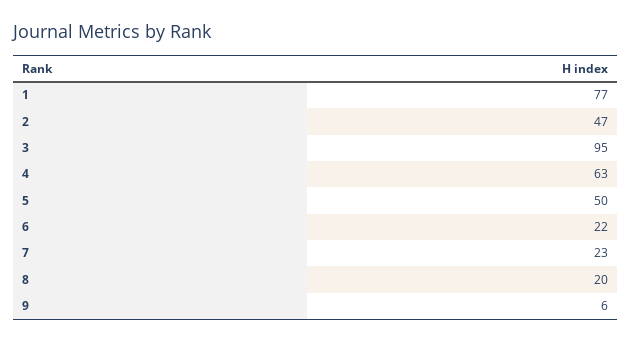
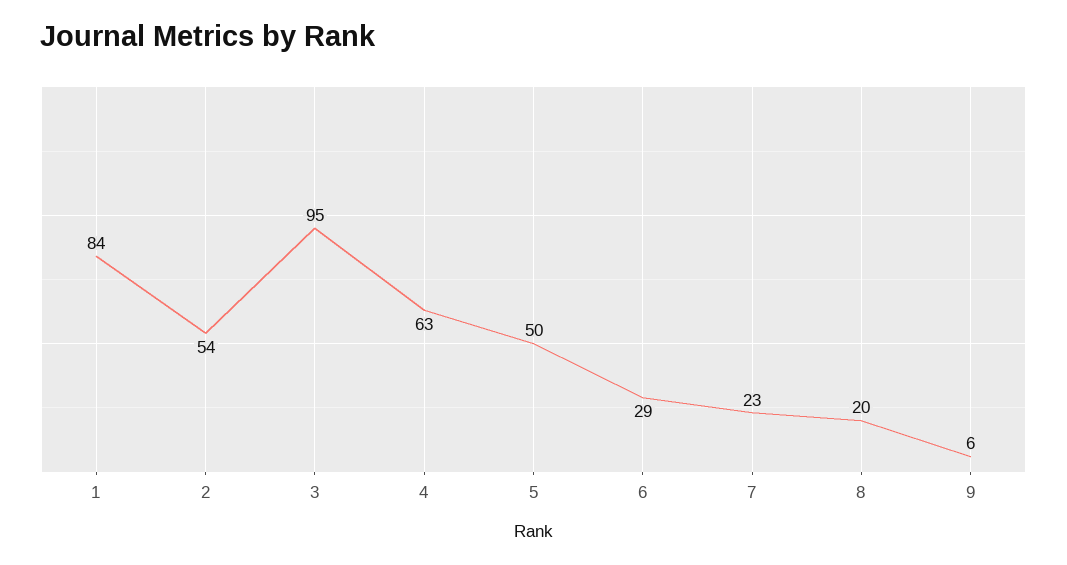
  {
-   "1": 77,
+   "1": 84,
-   "2": 47,
+   "2": 54,
    "3": 95,
    "4": 63,
    "5": 50,
-   "6": 22,
+   "6": 29,
    "7": 23,
    "8": 20,
    "9": 6
  }

